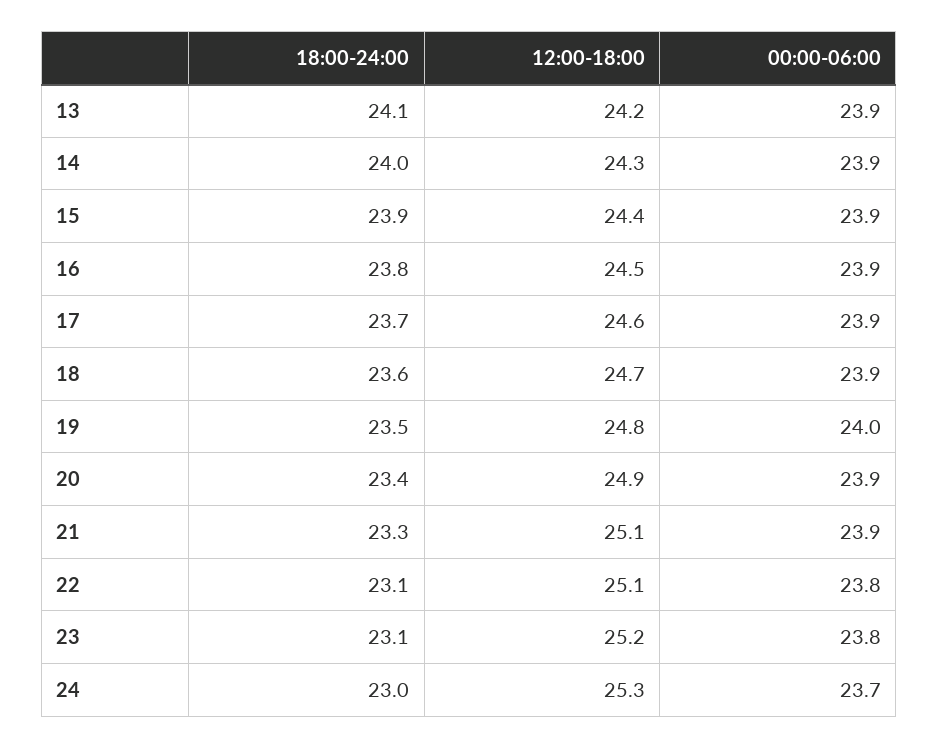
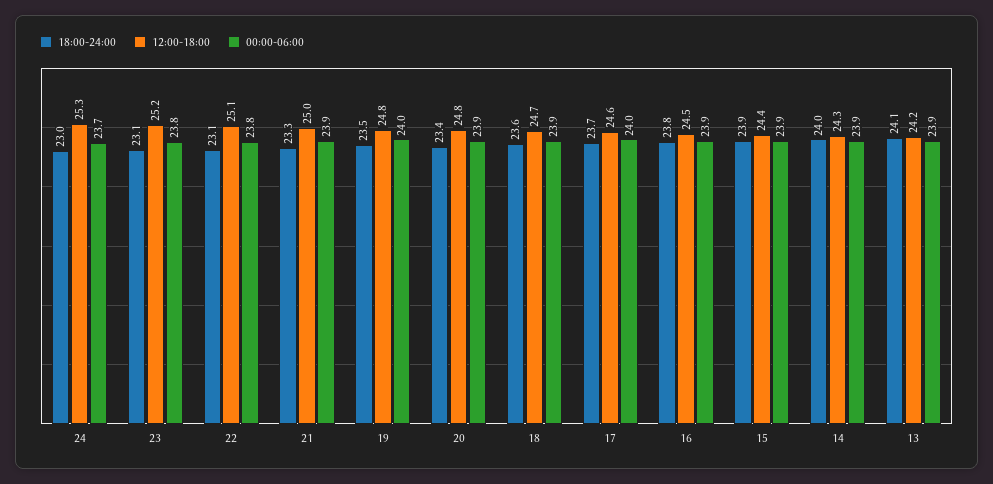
  {
    "18:00-24:00": {
      "13": 24.1,
      "14": 24,
      "15": 23.9,
      "16": 23.8,
      "17": 23.7,
      "18": 23.6,
      "19": 23.5,
      "20": 23.4,
      "21": 23.3,
      "22": 23.1,
      "23": 23.1,
      "24": 23
    },
    "12:00-18:00": {
      "13": 24.2,
      "14": 24.3,
      "15": 24.4,
      "16": 24.5,
      "17": 24.6,
      "18": 24.7,
      "19": 24.8,
-     "20": 24.9,
+     "20": 24.8,
-     "21": 25.1,
+     "21": 25,
      "22": 25.1,
      "23": 25.2,
      "24": 25.3
    },
    "00:00-06:00": {
      "13": 23.9,
      "14": 23.9,
      "15": 23.9,
      "16": 23.9,
-     "17": 23.9,
+     "17": 24,
      "18": 23.9,
      "19": 24,
      "20": 23.9,
      "21": 23.9,
      "22": 23.8,
      "23": 23.8,
      "24": 23.7
    }
  }

